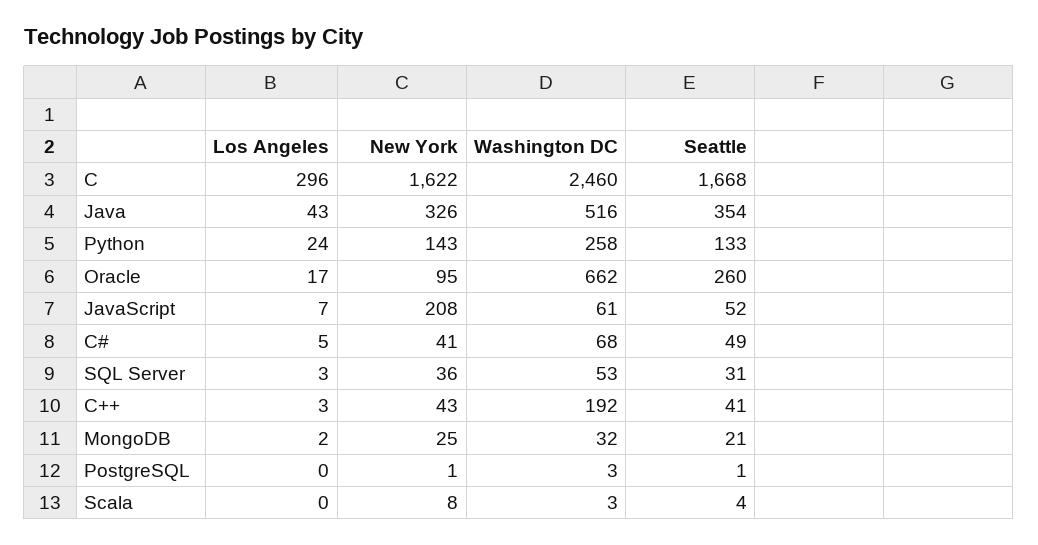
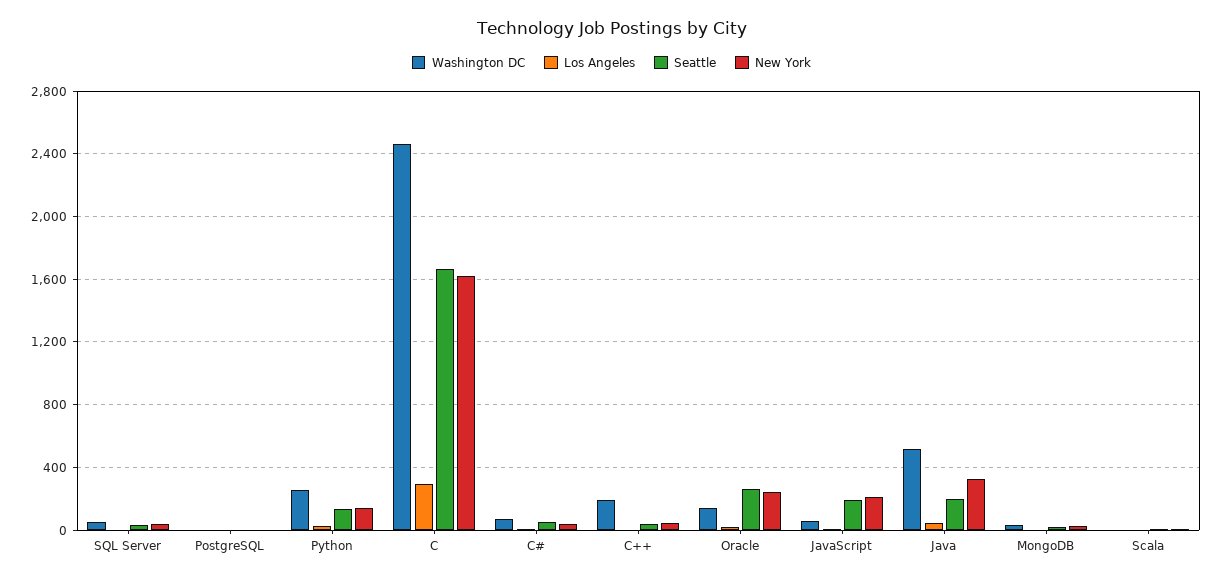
  {
    "Los Angeles": {
      "C": 296,
      "Java": 43,
      "Python": 24,
      "Oracle": 17,
      "JavaScript": 7,
      "C#": 5,
      "SQL Server": 3,
      "C++": 3,
      "MongoDB": 2,
      "PostgreSQL": 0,
      "Scala": 0
    },
    "New York": {
      "C": 1622,
      "Java": 326,
      "Python": 143,
-     "Oracle": 95,
+     "Oracle": 250,
      "JavaScript": 208,
      "C#": 41,
      "SQL Server": 36,
      "C++": 43,
      "MongoDB": 25,
      "PostgreSQL": 1,
      "Scala": 8
    },
    "Washington DC": {
      "C": 2460,
      "Java": 516,
      "Python": 258,
-     "Oracle": 662,
+     "Oracle": 150,
      "JavaScript": 61,
      "C#": 68,
      "SQL Server": 53,
      "C++": 192,
      "MongoDB": 32,
      "PostgreSQL": 3,
      "Scala": 3
    },
    "Seattle": {
      "C": 1668,
-     "Java": 354,
+     "Java": 200,
      "Python": 133,
      "Oracle": 260,
-     "JavaScript": 52,
+     "JavaScript": 200,
      "C#": 49,
      "SQL Server": 31,
      "C++": 41,
      "MongoDB": 21,
      "PostgreSQL": 1,
      "Scala": 4
    }
  }

